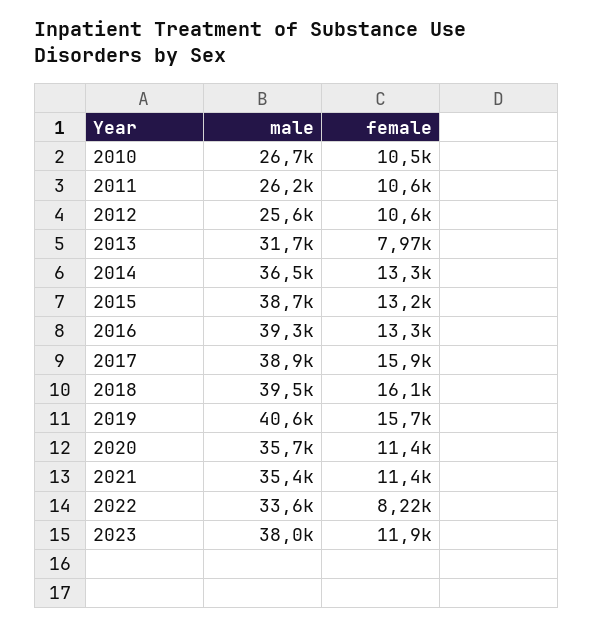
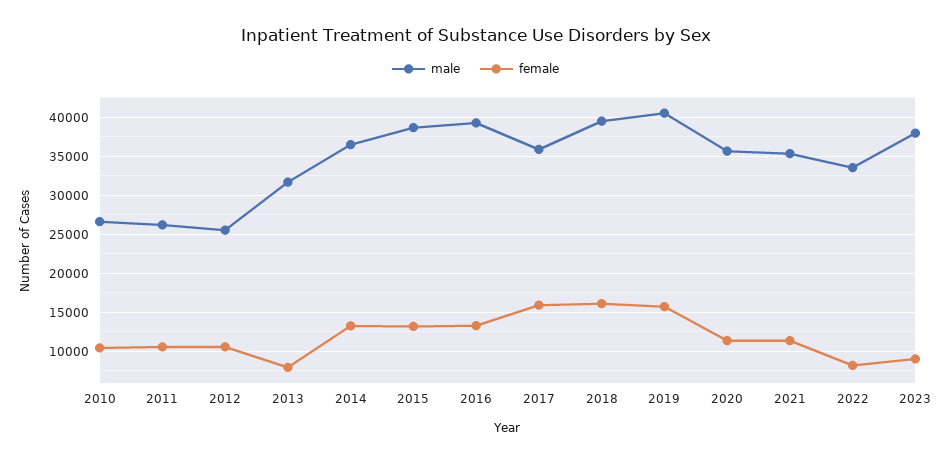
  {
    "male": {
      "2010": 26700,
      "2011": 26200,
      "2012": 25600,
      "2013": 31700,
      "2014": 36500,
      "2015": 38700,
      "2016": 39300,
-     "2017": 38900,
+     "2017": 36000,
      "2018": 39500,
      "2019": 40600,
      "2020": 35700,
      "2021": 35400,
      "2022": 33600,
      "2023": 38000
    },
    "female": {
      "2010": 10500,
      "2011": 10600,
      "2012": 10600,
      "2013": 7970,
      "2014": 13300,
      "2015": 13200,
      "2016": 13300,
      "2017": 15900,
      "2018": 16100,
      "2019": 15700,
      "2020": 11400,
      "2021": 11400,
      "2022": 8220,
-     "2023": 11900
+     "2023": 9000
    }
  }

